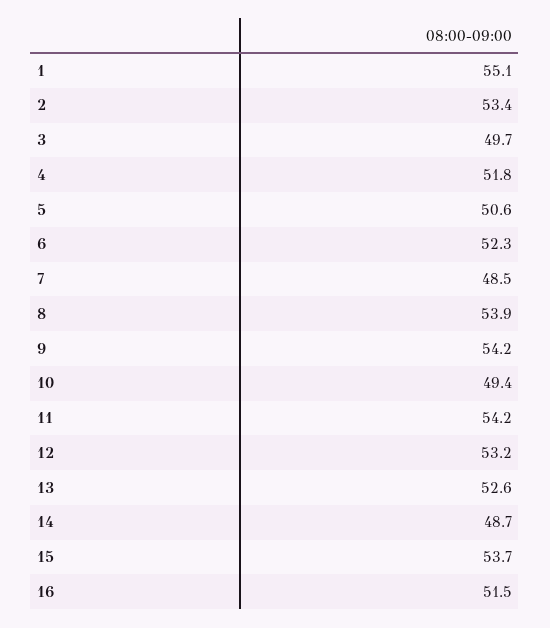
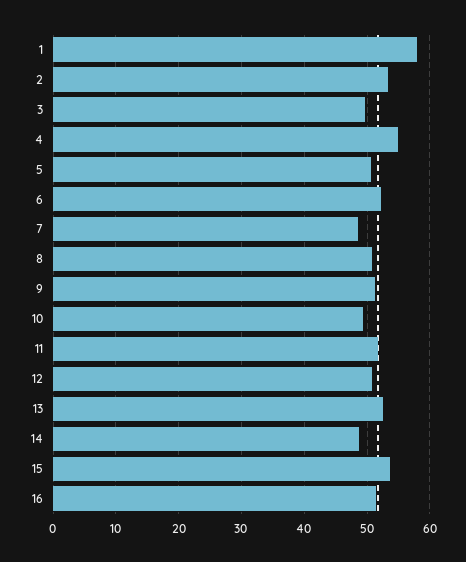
  {
-   "1": 55.1,
+   "1": 58,
    "2": 53.4,
    "3": 49.7,
-   "4": 51.8,
+   "4": 55,
    "5": 50.6,
    "6": 52.3,
    "7": 48.5,
-   "8": 53.9,
+   "8": 51,
-   "9": 54.2,
+   "9": 51,
    "10": 49.4,
-   "11": 54.2,
+   "11": 52,
-   "12": 53.2,
+   "12": 51,
    "13": 52.6,
    "14": 48.7,
    "15": 53.7,
    "16": 51.5
  }

